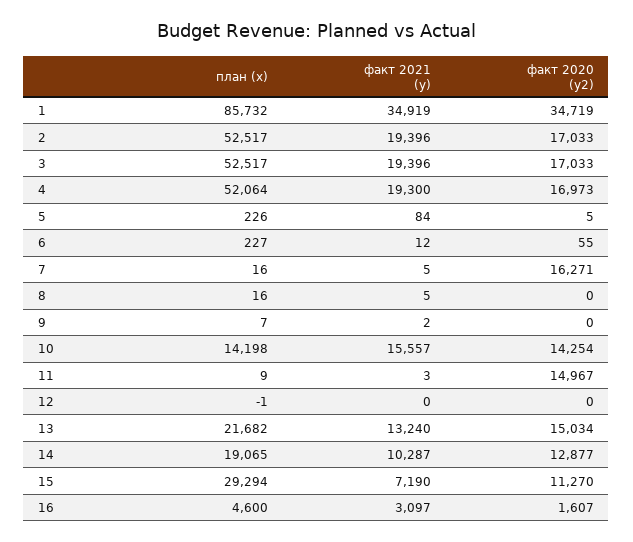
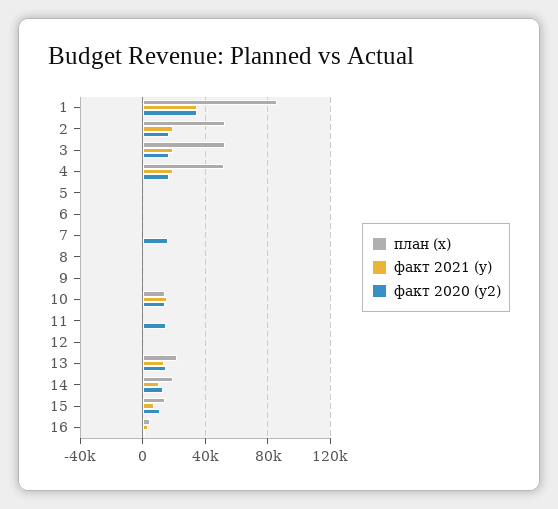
  {
    "план (x)": {
      "1": 85732,
      "2": 52517,
      "3": 52517,
      "4": 52064,
      "5": 226,
      "6": 227,
      "7": 16,
      "8": 16,
      "9": 7,
      "10": 14198,
      "11": 9,
      "12": -1,
      "13": 21682,
      "14": 19065,
-     "15": 29294,
+     "15": 15000,
      "16": 4600
    },
    "факт 2021 (y)": {
      "1": 34919,
      "2": 19396,
      "3": 19396,
      "4": 19300,
      "5": 84,
      "6": 12,
      "7": 5,
      "8": 5,
      "9": 2,
      "10": 15557,
      "11": 3,
      "12": 0,
      "13": 13240,
      "14": 10287,
      "15": 7190,
      "16": 3097
    },
    "факт 2020 (y2)": {
      "1": 34719,
      "2": 17033,
      "3": 17033,
      "4": 16973,
      "5": 5,
      "6": 55,
      "7": 16271,
      "8": 0,
      "9": 0,
      "10": 14254,
      "11": 14967,
      "12": 0,
      "13": 15034,
      "14": 12877,
      "15": 11270,
      "16": 1607
    }
  }

